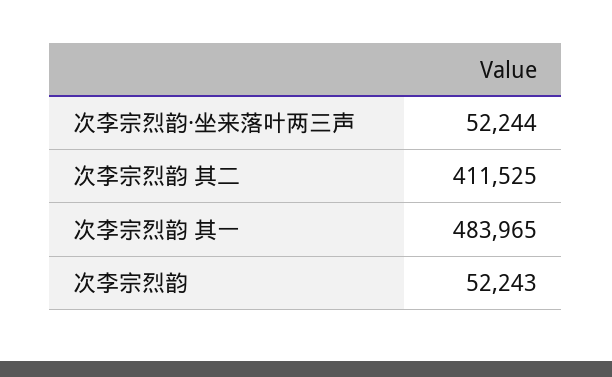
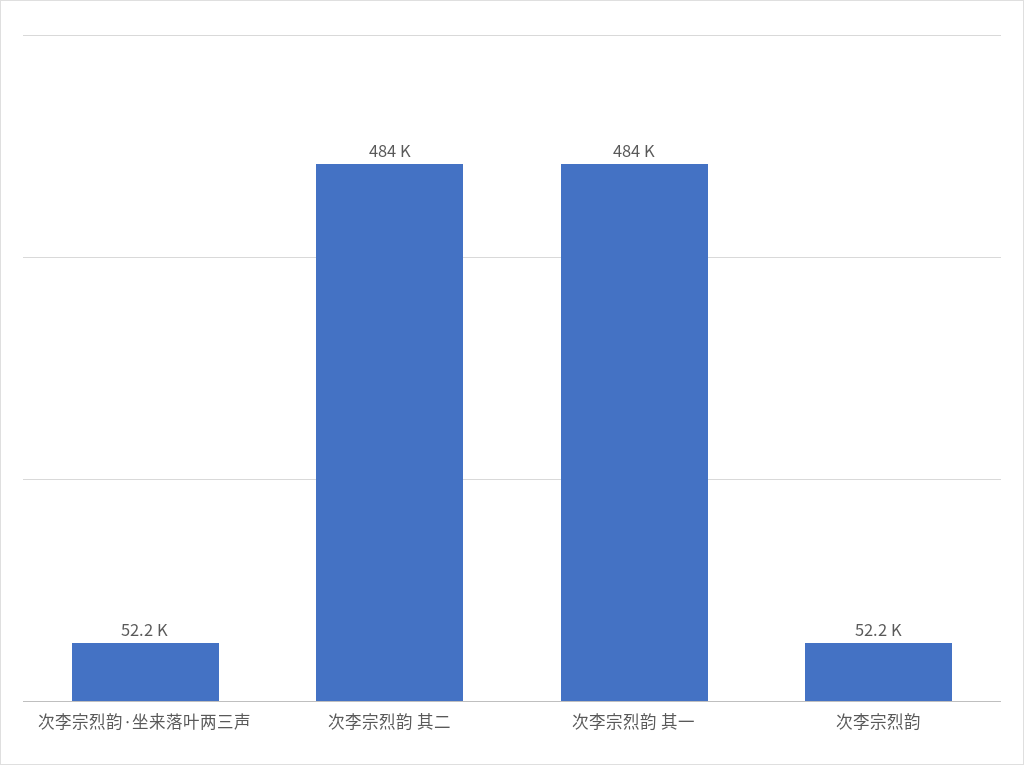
  {
    "次李宗烈韵·坐来落叶两三声": 52244,
-   "次李宗烈韵 其二": 411525,
+   "次李宗烈韵 其二": 484000,
    "次李宗烈韵 其一": 483965,
    "次李宗烈韵": 52243
  }

